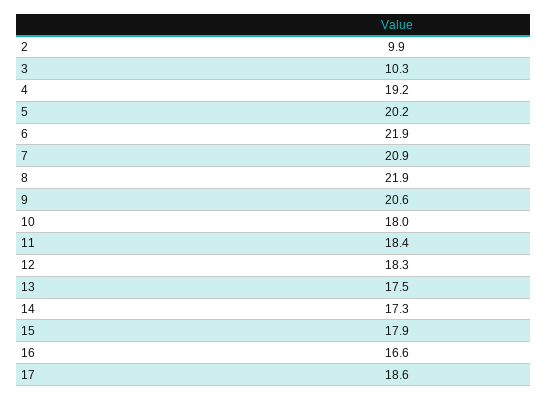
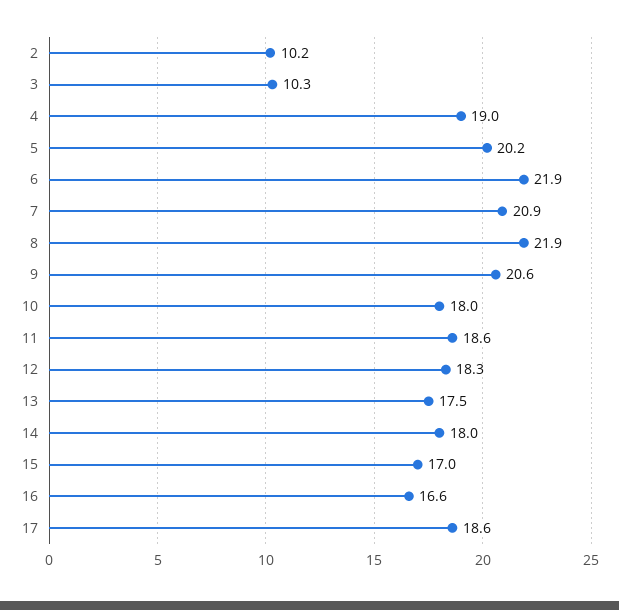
  {
-   "2": 9.9,
+   "2": 10.2,
    "3": 10.3,
-   "4": 19.2,
+   "4": 19,
    "5": 20.2,
    "6": 21.9,
    "7": 20.9,
    "8": 21.9,
    "9": 20.6,
    "10": 18,
-   "11": 18.4,
+   "11": 18.6,
    "12": 18.3,
    "13": 17.5,
-   "14": 17.3,
+   "14": 18,
-   "15": 17.9,
+   "15": 17,
    "16": 16.6,
    "17": 18.6
  }

